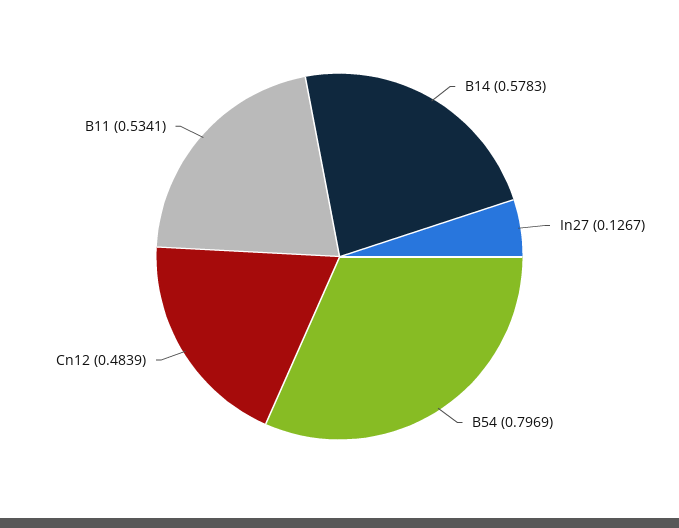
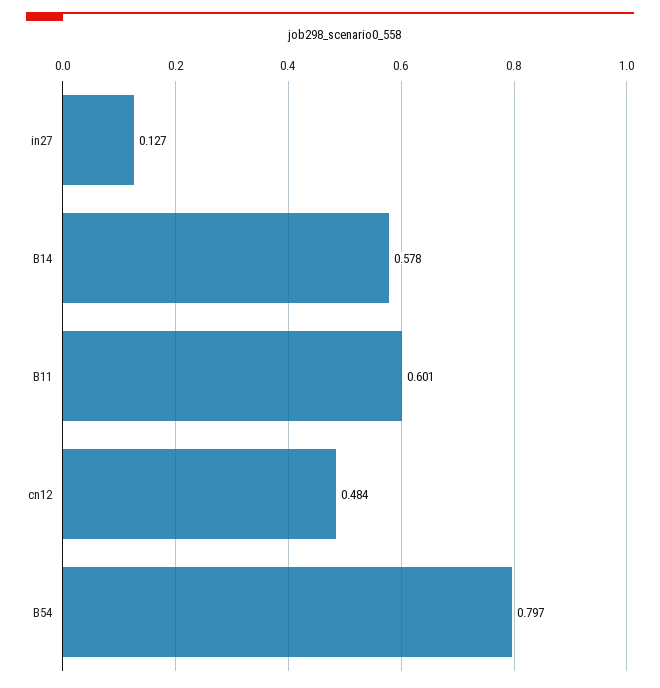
  {
    "B14": 0.5783,
    "In27": 0.1267,
    "B54": 0.7969,
    "Cn12": 0.4839,
-   "B11": 0.5341
+   "B11": 0.601
  }

